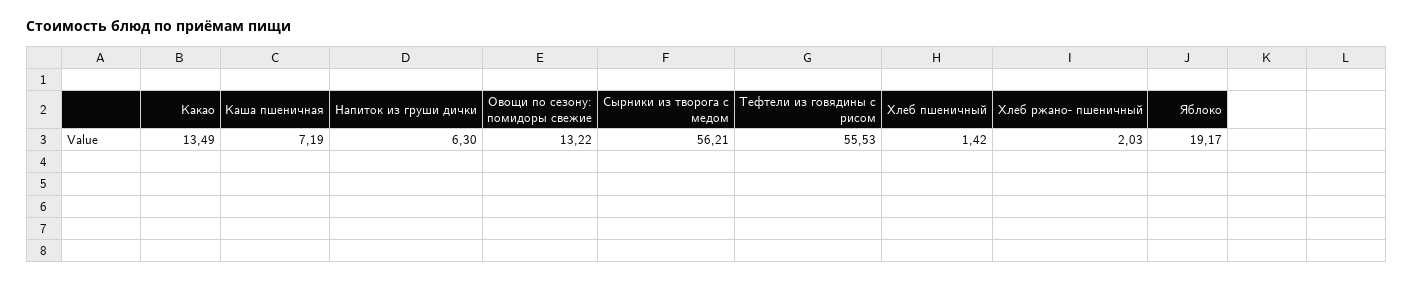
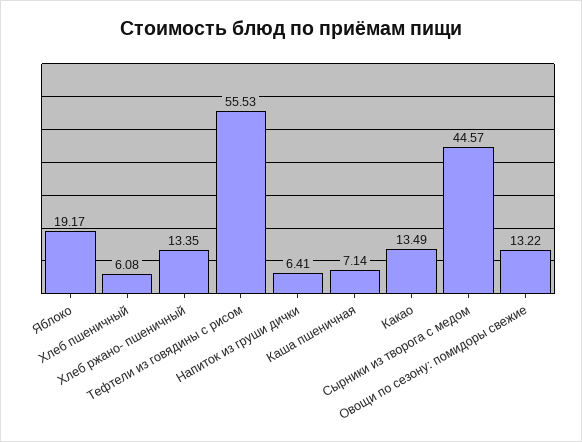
  {
    "Какао": 13.49,
-   "Каша пшеничная": 7.19,
+   "Каша пшеничная": 7.14,
-   "Напиток из груши дички": 6.3,
+   "Напиток из груши дички": 6.41,
    "Овощи по сезону: помидоры свежие": 13.22,
-   "Сырники из творога с медом": 56.21,
+   "Сырники из творога с медом": 44.57,
    "Тефтели из говядины с рисом": 55.53,
-   "Хлеб пшеничный": 1.42,
+   "Хлеб пшеничный": 6.08,
-   "Хлеб ржано- пшеничный": 2.03,
+   "Хлеб ржано- пшеничный": 13.35,
    "Яблоко": 19.17
  }

